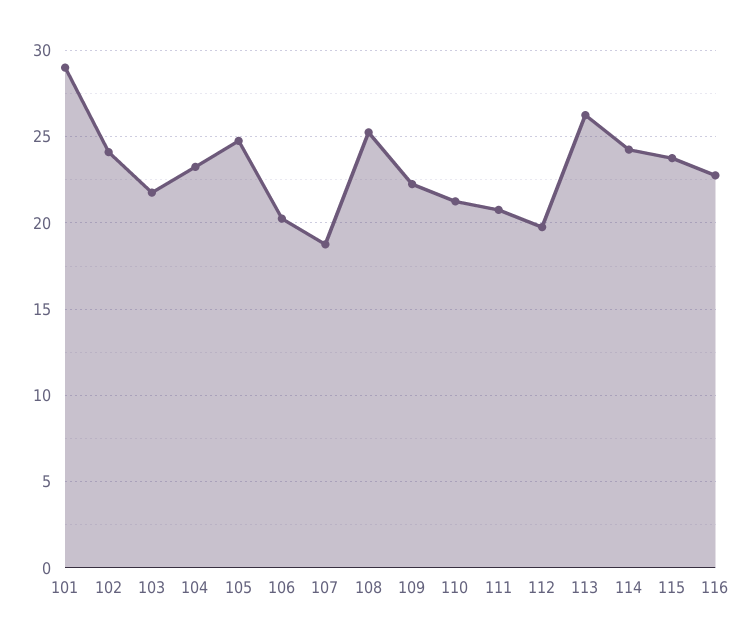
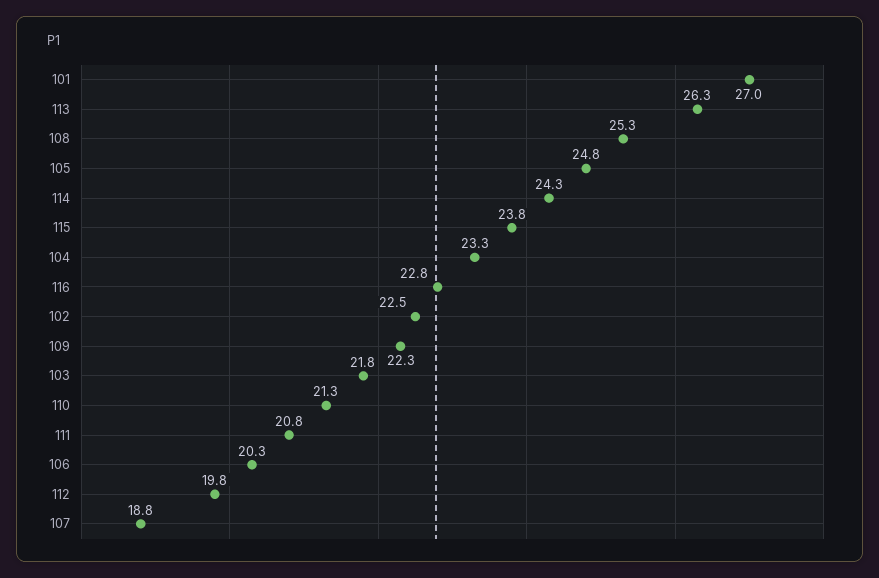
  {
-   "101": 29,
+   "101": 27,
-   "102": 24,
+   "102": 22.5,
    "103": 21.8,
    "104": 23.3,
    "105": 24.8,
    "106": 20.3,
    "107": 18.8,
    "108": 25.3,
    "109": 22.3,
    "110": 21.3,
    "111": 20.8,
    "112": 19.8,
    "113": 26.3,
    "114": 24.3,
    "115": 23.8,
    "116": 22.8
  }

